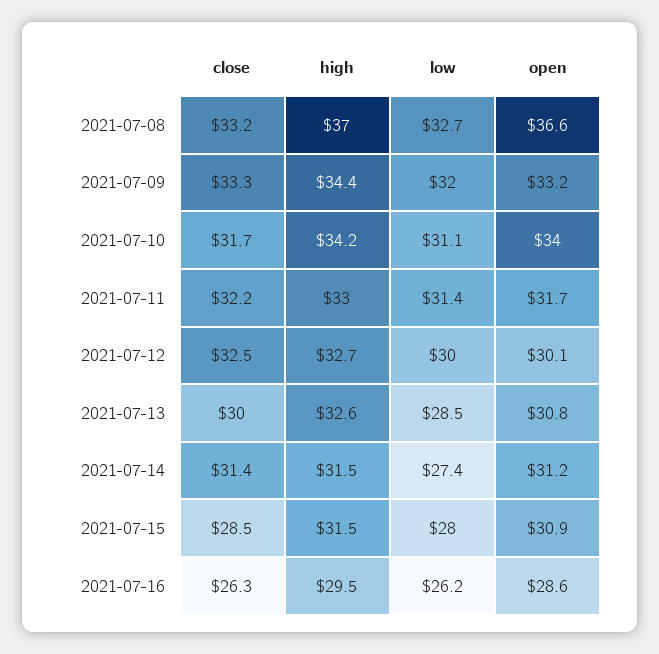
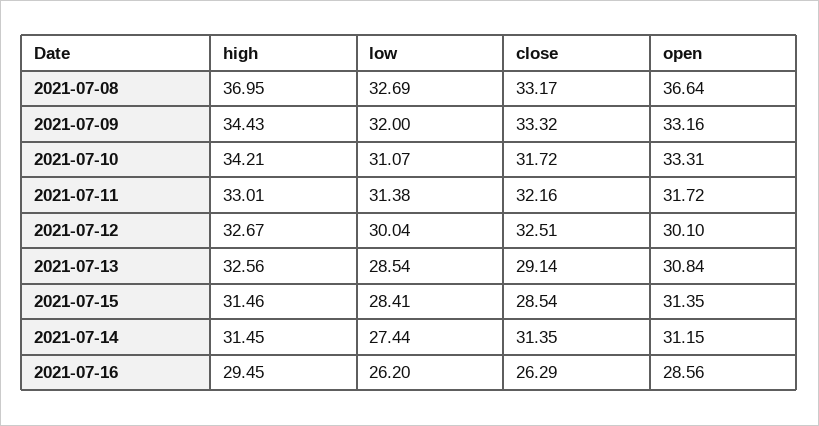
  {
    "close": {
      "2021-07-08": 33.17,
      "2021-07-09": 33.32,
      "2021-07-10": 31.72,
      "2021-07-11": 32.16,
      "2021-07-12": 32.51,
-     "2021-07-13": 30,
+     "2021-07-13": 29.14,
      "2021-07-14": 31.35,
      "2021-07-15": 28.54,
      "2021-07-16": 26.29
    },
    "high": {
      "2021-07-08": 36.95,
      "2021-07-09": 34.43,
      "2021-07-10": 34.21,
      "2021-07-11": 33.01,
      "2021-07-12": 32.67,
      "2021-07-13": 32.56,
      "2021-07-14": 31.45,
      "2021-07-15": 31.46,
      "2021-07-16": 29.45
    },
    "low": {
      "2021-07-08": 32.69,
      "2021-07-09": 32,
      "2021-07-10": 31.07,
      "2021-07-11": 31.38,
      "2021-07-12": 30.04,
      "2021-07-13": 28.54,
      "2021-07-14": 27.44,
-     "2021-07-15": 28,
+     "2021-07-15": 28.41,
      "2021-07-16": 26.2
    },
    "open": {
      "2021-07-08": 36.64,
      "2021-07-09": 33.16,
-     "2021-07-10": 34,
+     "2021-07-10": 33.31,
      "2021-07-11": 31.72,
      "2021-07-12": 30.1,
      "2021-07-13": 30.84,
      "2021-07-14": 31.15,
-     "2021-07-15": 30.9,
+     "2021-07-15": 31.35,
      "2021-07-16": 28.56
    }
  }

